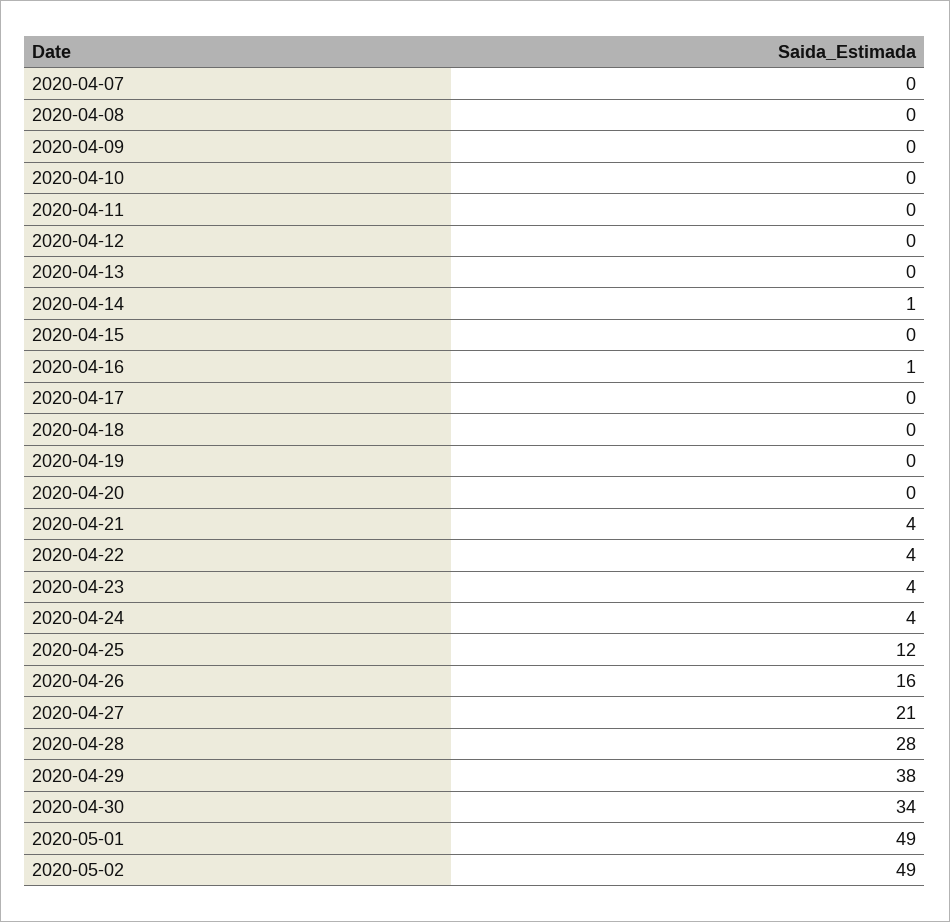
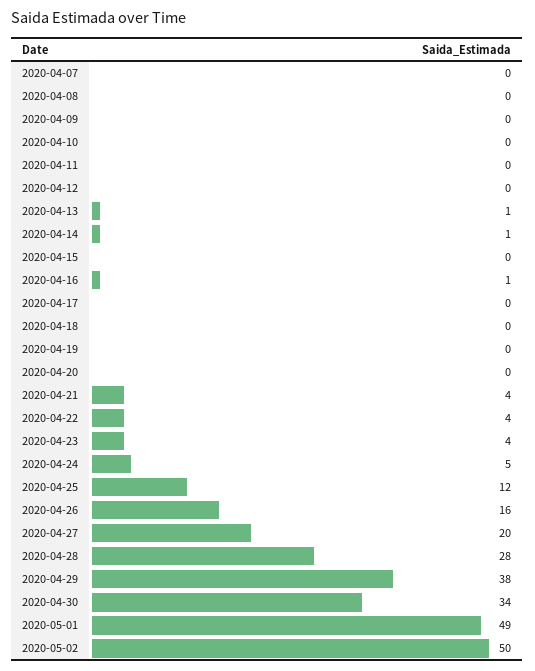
  {
    "2020-04-07": 0,
    "2020-04-08": 0,
    "2020-04-09": 0,
    "2020-04-10": 0,
    "2020-04-11": 0,
    "2020-04-12": 0,
-   "2020-04-13": 0,
+   "2020-04-13": 1,
    "2020-04-14": 1,
    "2020-04-15": 0,
    "2020-04-16": 1,
    "2020-04-17": 0,
    "2020-04-18": 0,
    "2020-04-19": 0,
    "2020-04-20": 0,
    "2020-04-21": 4,
    "2020-04-22": 4,
    "2020-04-23": 4,
-   "2020-04-24": 4,
+   "2020-04-24": 5,
    "2020-04-25": 12,
    "2020-04-26": 16,
-   "2020-04-27": 21,
+   "2020-04-27": 20,
    "2020-04-28": 28,
    "2020-04-29": 38,
    "2020-04-30": 34,
    "2020-05-01": 49,
-   "2020-05-02": 49
+   "2020-05-02": 50
  }

